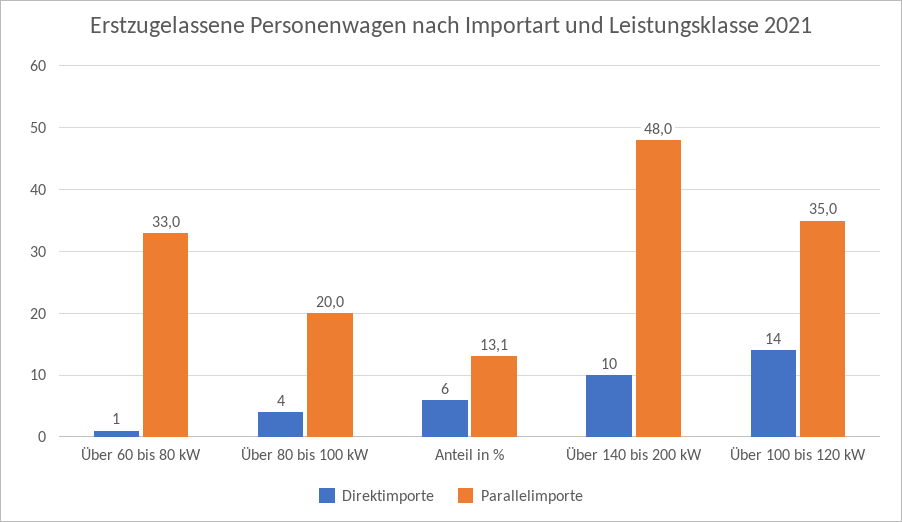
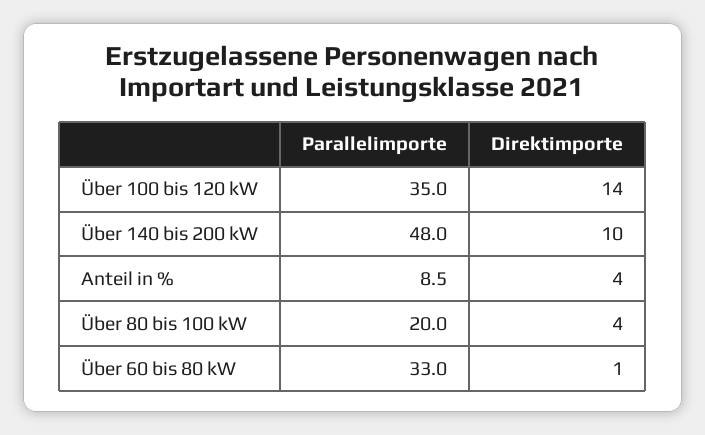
  {
    "Direktimporte": {
      "Über 60 bis 80 kW": 1,
      "Über 80 bis 100 kW": 4,
-     "Anteil in %": 6,
+     "Anteil in %": 4,
      "Über 140 bis 200 kW": 10,
      "Über 100 bis 120 kW": 14
    },
    "Parallelimporte": {
      "Über 60 bis 80 kW": 33,
      "Über 80 bis 100 kW": 20,
-     "Anteil in %": 13.1,
+     "Anteil in %": 8.5,
      "Über 140 bis 200 kW": 48,
      "Über 100 bis 120 kW": 35
    }
  }

